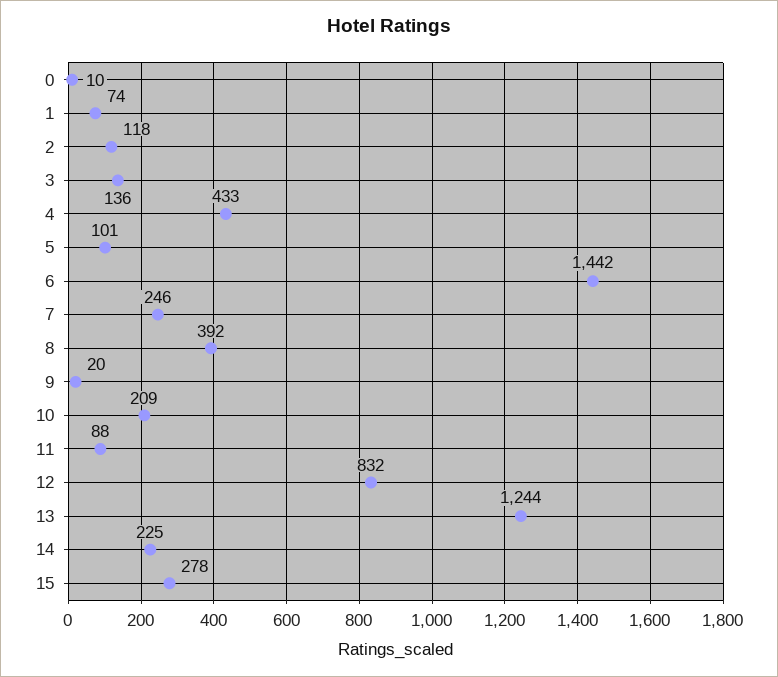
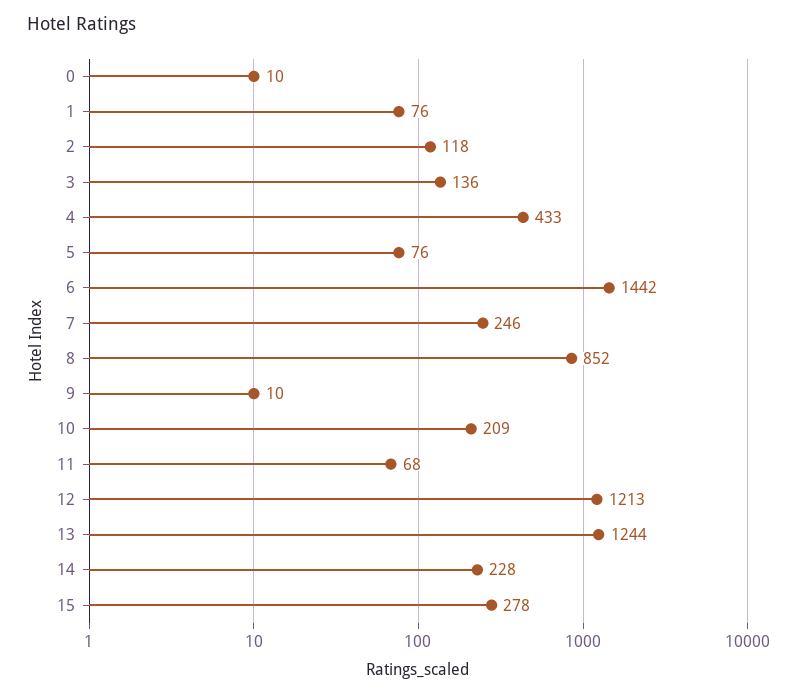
  {
    "0": 10,
-   "1": 74,
+   "1": 76,
    "2": 118,
    "3": 136,
    "4": 433,
-   "5": 101,
+   "5": 76,
    "6": 1442,
    "7": 246,
-   "8": 392,
+   "8": 852,
-   "9": 20,
+   "9": 10,
    "10": 209,
-   "11": 88,
+   "11": 68,
-   "12": 832,
+   "12": 1213,
    "13": 1244,
-   "14": 225,
+   "14": 228,
    "15": 278
  }

